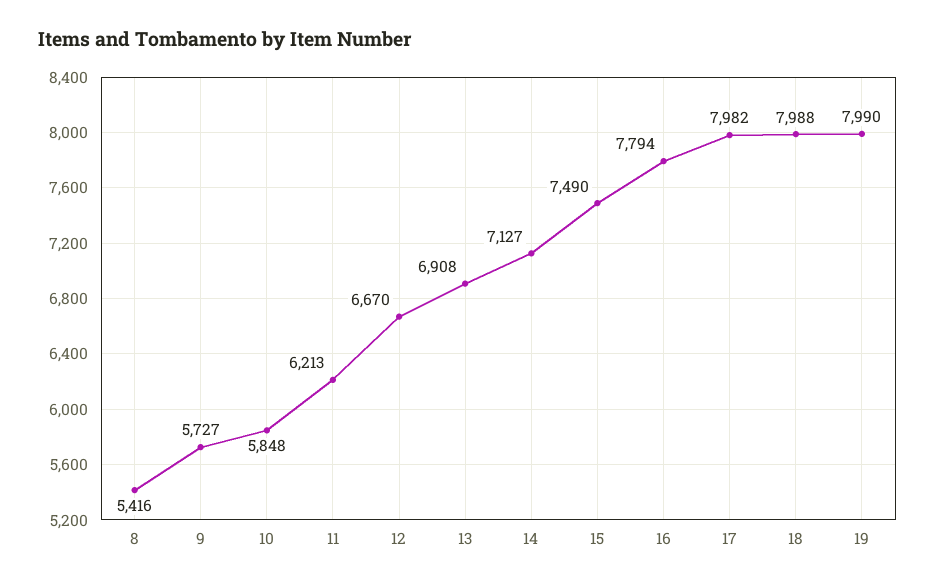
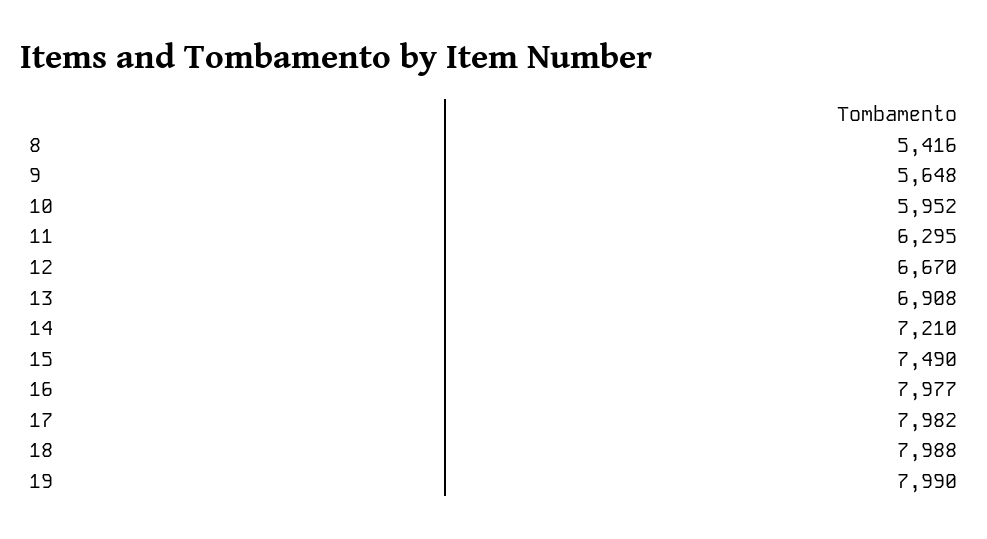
  {
    "8": 5416,
-   "9": 5727,
+   "9": 5648,
-   "10": 5848,
+   "10": 5952,
-   "11": 6213,
+   "11": 6295,
    "12": 6670,
    "13": 6908,
-   "14": 7127,
+   "14": 7210,
    "15": 7490,
-   "16": 7794,
+   "16": 7977,
    "17": 7982,
    "18": 7988,
    "19": 7990
  }

